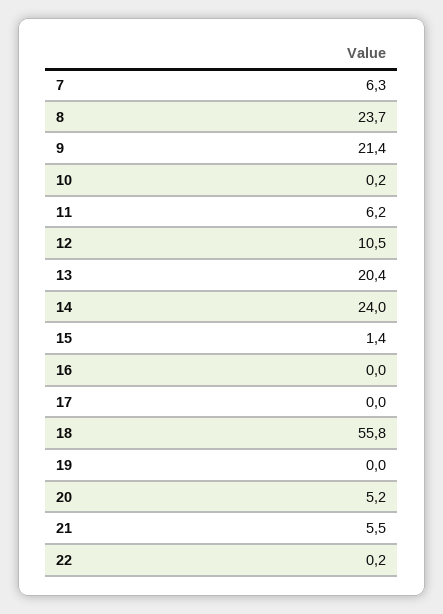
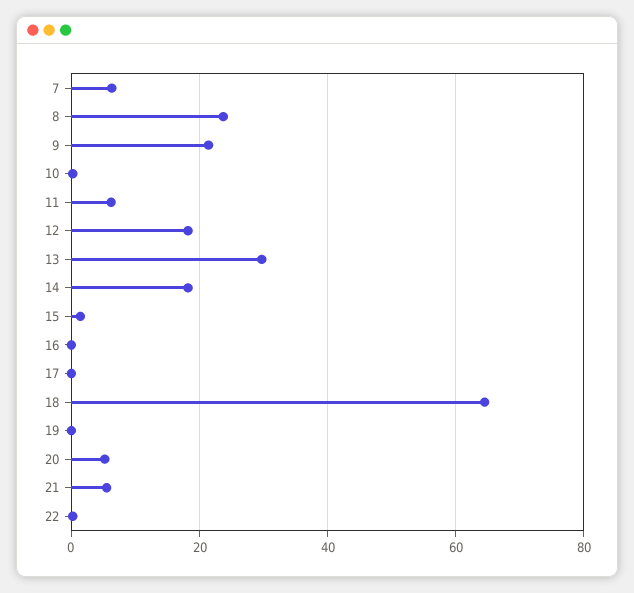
  {
    "7": 6.3,
    "8": 23.7,
    "9": 21.4,
    "10": 0.2,
    "11": 6.2,
-   "12": 10.5,
+   "12": 18,
-   "13": 20.4,
+   "13": 30,
-   "14": 24,
+   "14": 18,
    "15": 1.4,
    "16": 0,
    "17": 0,
-   "18": 55.8,
+   "18": 64,
    "19": 0,
    "20": 5.2,
    "21": 5.5,
    "22": 0.2
  }

